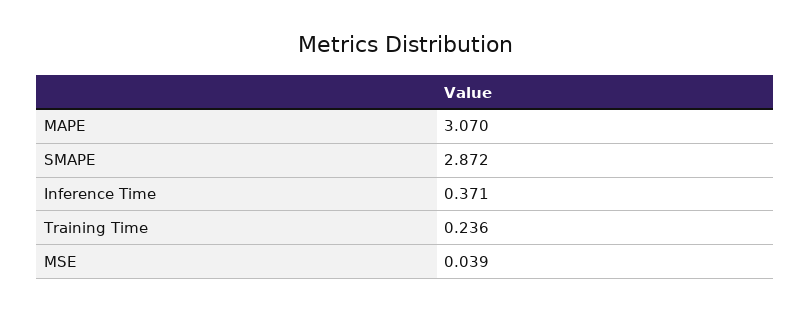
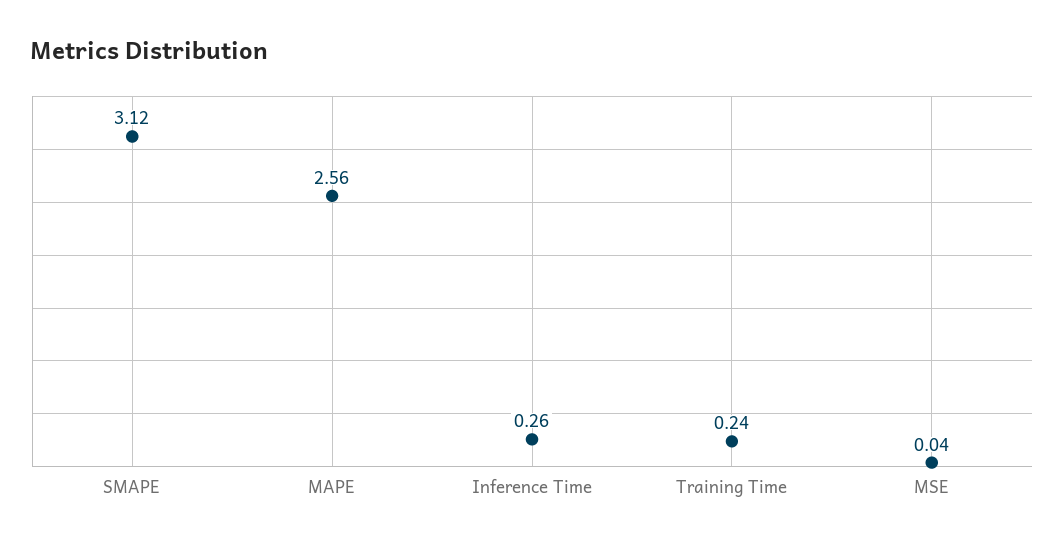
  {
-   "MAPE": 3.07,
+   "MAPE": 2.56,
-   "SMAPE": 2.872,
+   "SMAPE": 3.12,
-   "Inference Time": 0.371,
+   "Inference Time": 0.26,
    "Training Time": 0.236,
    "MSE": 0.039
  }

